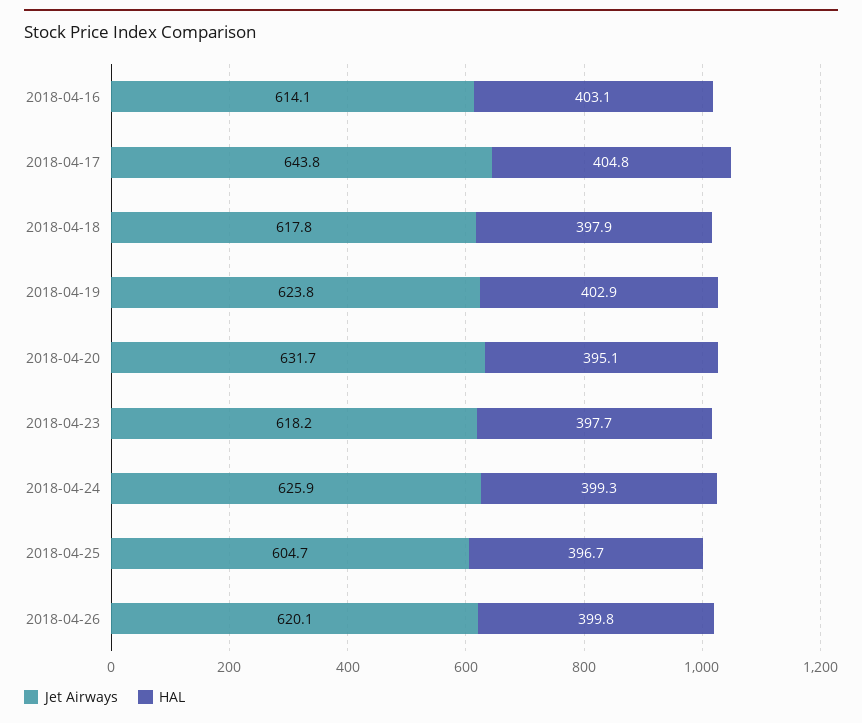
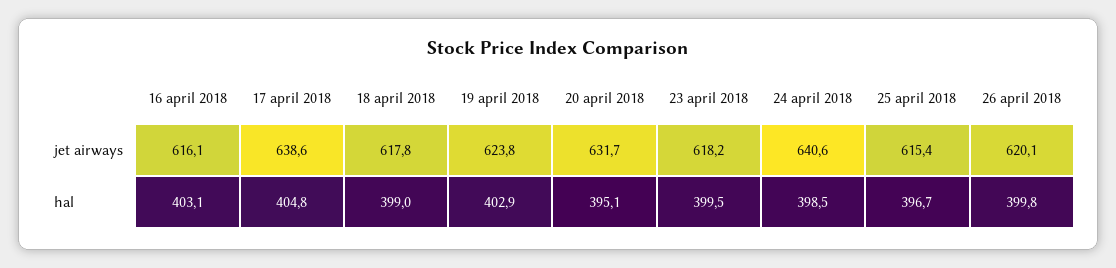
  {
    "Jet Airways": {
-     "2018-04-16": 614.1,
+     "2018-04-16": 616.1,
-     "2018-04-17": 643.8,
+     "2018-04-17": 638.6,
      "2018-04-18": 617.8,
      "2018-04-19": 623.8,
      "2018-04-20": 631.7,
      "2018-04-23": 618.2,
-     "2018-04-24": 625.9,
+     "2018-04-24": 640.6,
-     "2018-04-25": 604.7,
+     "2018-04-25": 615.4,
      "2018-04-26": 620.1
    },
    "HAL": {
      "2018-04-16": 403.1,
      "2018-04-17": 404.8,
-     "2018-04-18": 397.9,
+     "2018-04-18": 399,
      "2018-04-19": 402.9,
      "2018-04-20": 395.1,
-     "2018-04-23": 397.7,
+     "2018-04-23": 399.5,
-     "2018-04-24": 399.3,
+     "2018-04-24": 398.5,
      "2018-04-25": 396.7,
      "2018-04-26": 399.8
    }
  }

